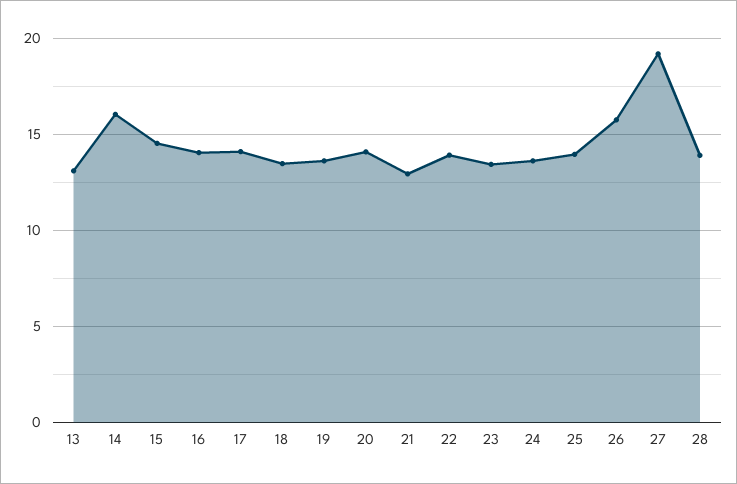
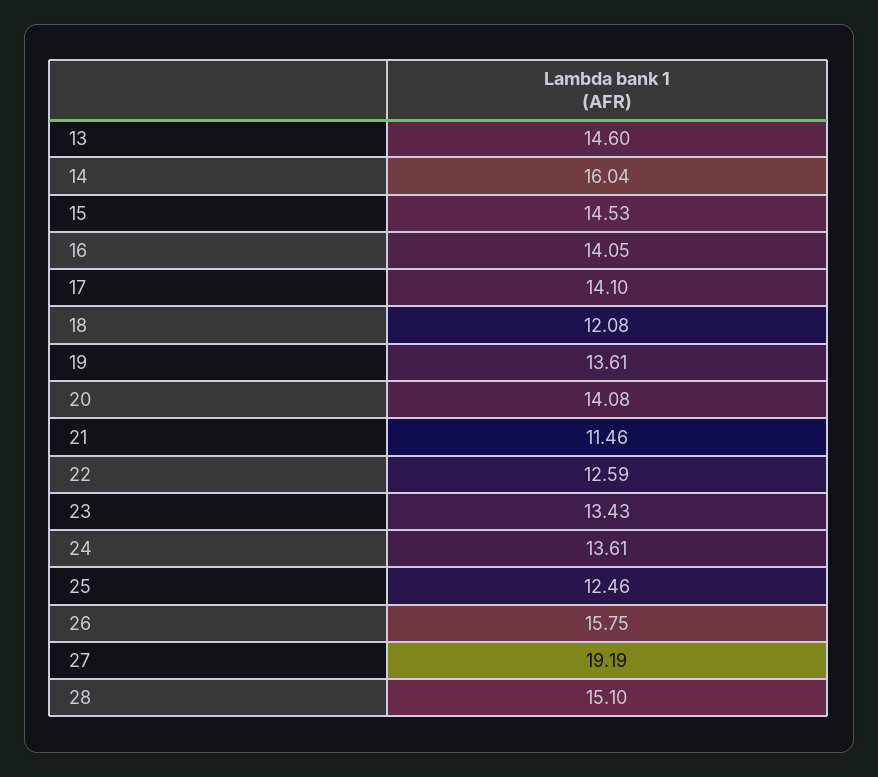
  {
-   "13": 13,
+   "13": 14.6,
    "14": 16.04,
    "15": 14.53,
    "16": 14.05,
    "17": 14.1,
-   "18": 13.5,
+   "18": 12.08,
    "19": 13.61,
    "20": 14.08,
-   "21": 13,
+   "21": 11.46,
-   "22": 14,
+   "22": 12.59,
    "23": 13.43,
    "24": 13.61,
-   "25": 14,
+   "25": 12.46,
    "26": 15.75,
    "27": 19.19,
-   "28": 14
+   "28": 15.1
  }

